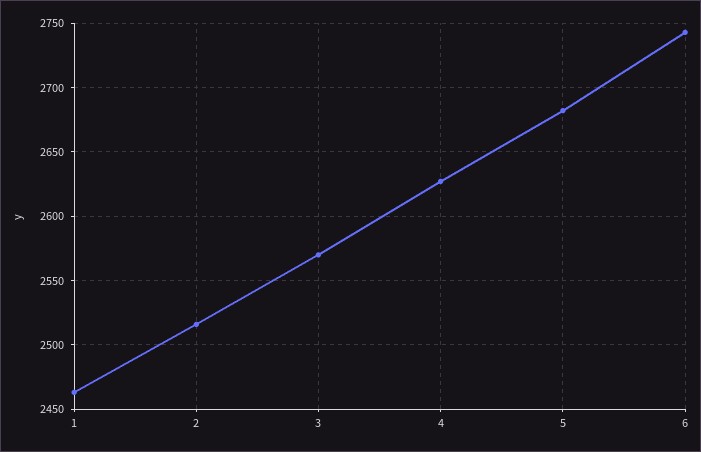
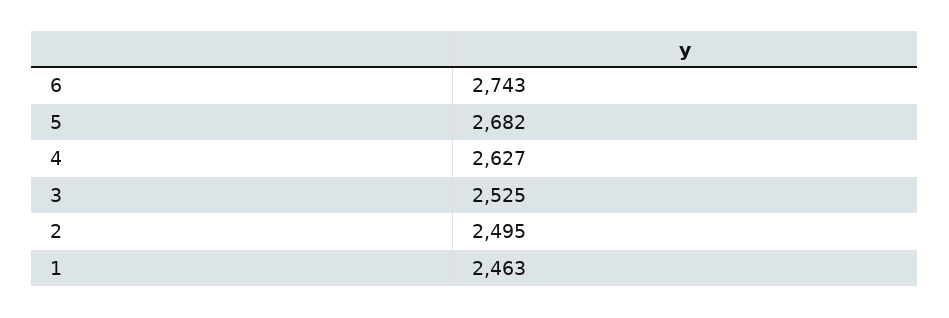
  {
    "1": 2463,
-   "2": 2515,
+   "2": 2495,
-   "3": 2570,
+   "3": 2525,
    "4": 2627,
    "5": 2682,
    "6": 2743
  }

